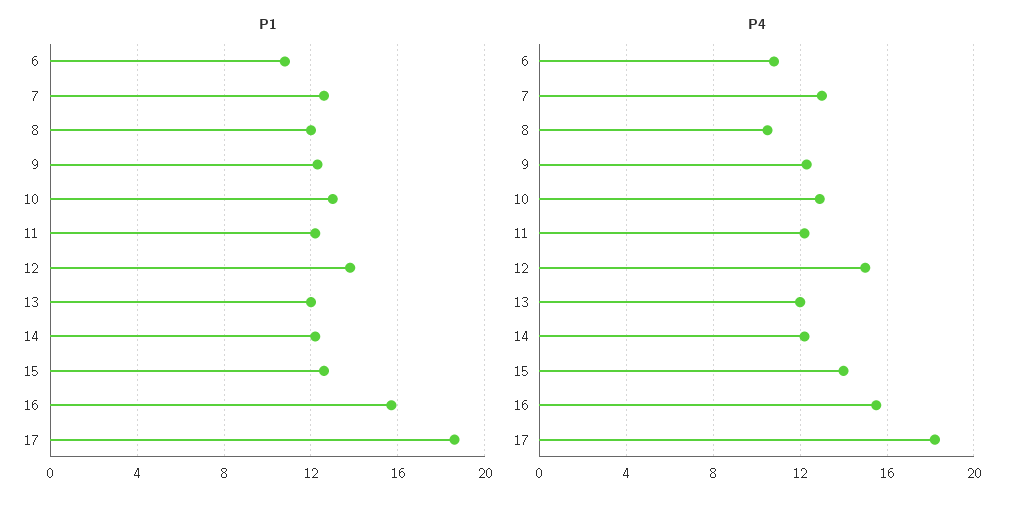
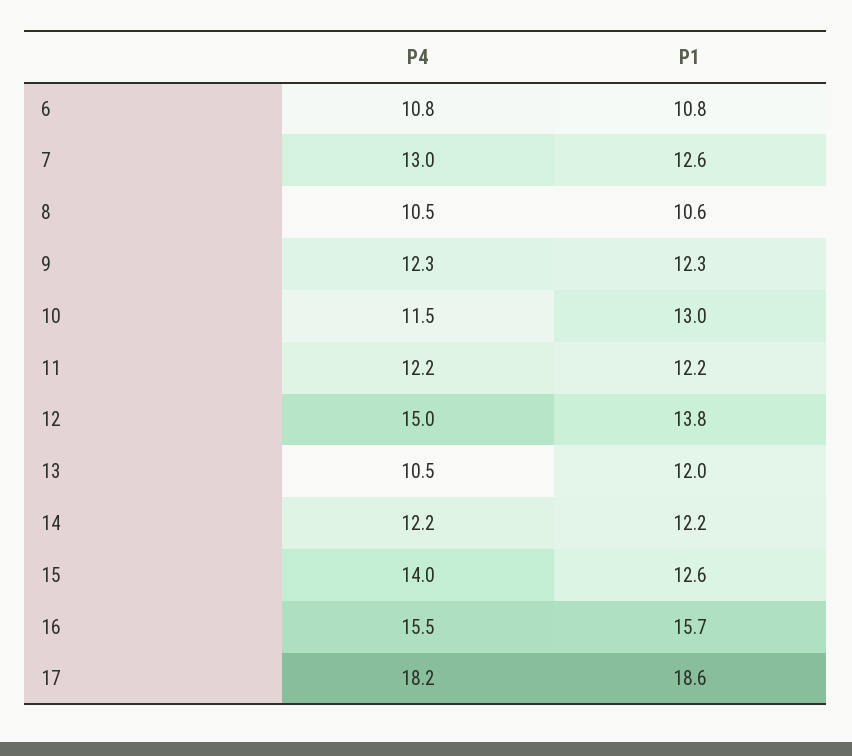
  {
    "P1": {
      "6": 10.8,
      "7": 12.6,
-     "8": 12,
+     "8": 10.6,
      "9": 12.3,
      "10": 13,
      "11": 12.2,
      "12": 13.8,
      "13": 12,
      "14": 12.2,
      "15": 12.6,
      "16": 15.7,
      "17": 18.6
    },
    "P4": {
      "6": 10.8,
      "7": 13,
      "8": 10.5,
      "9": 12.3,
-     "10": 13,
+     "10": 11.5,
      "11": 12.2,
      "12": 15,
-     "13": 12,
+     "13": 10.5,
      "14": 12.2,
      "15": 14,
      "16": 15.5,
      "17": 18.2
    }
  }

